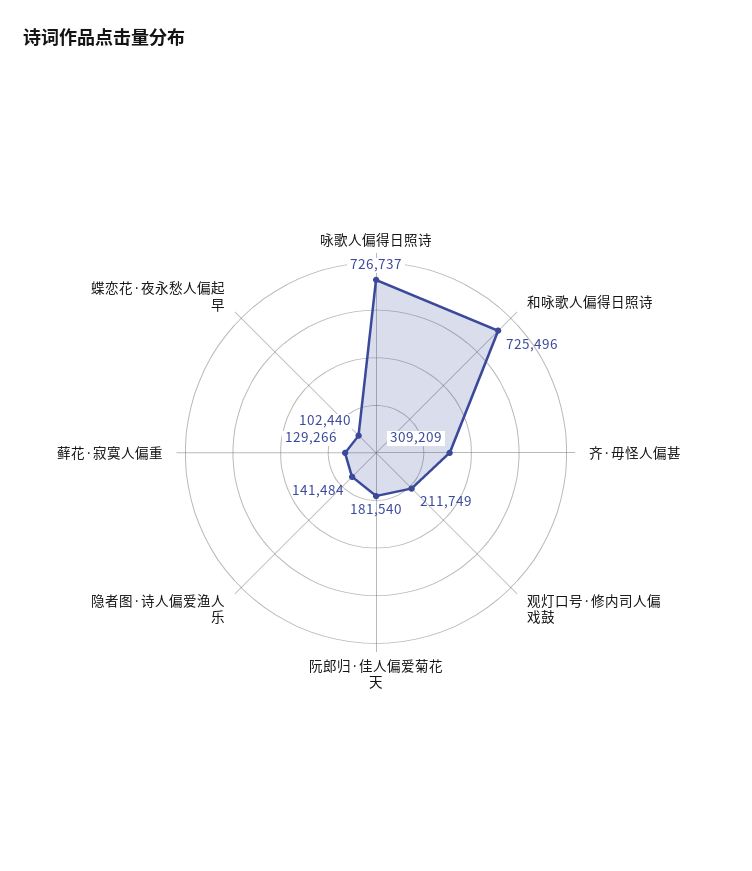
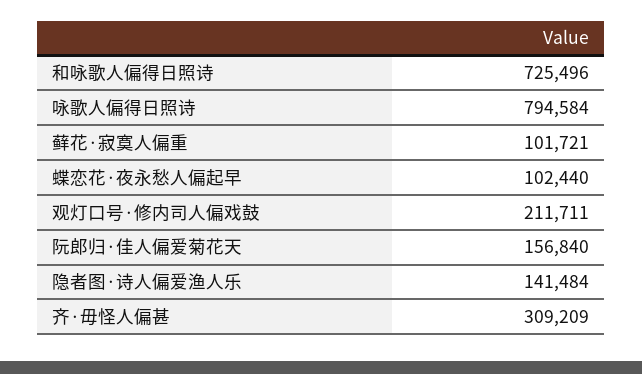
  {
-   "咏歌人偏得日照诗": 726737,
+   "咏歌人偏得日照诗": 794584,
    "和咏歌人偏得日照诗": 725496,
    "齐·毋怪人偏甚": 309209,
-   "观灯口号·修内司人偏戏鼓": 211749,
+   "观灯口号·修内司人偏戏鼓": 211711,
-   "阮郎归·佳人偏爱菊花天": 181540,
+   "阮郎归·佳人偏爱菊花天": 156840,
    "隐者图·诗人偏爱渔人乐": 141484,
-   "藓花·寂寞人偏重": 129266,
+   "藓花·寂寞人偏重": 101721,
    "蝶恋花·夜永愁人偏起早": 102440
  }

